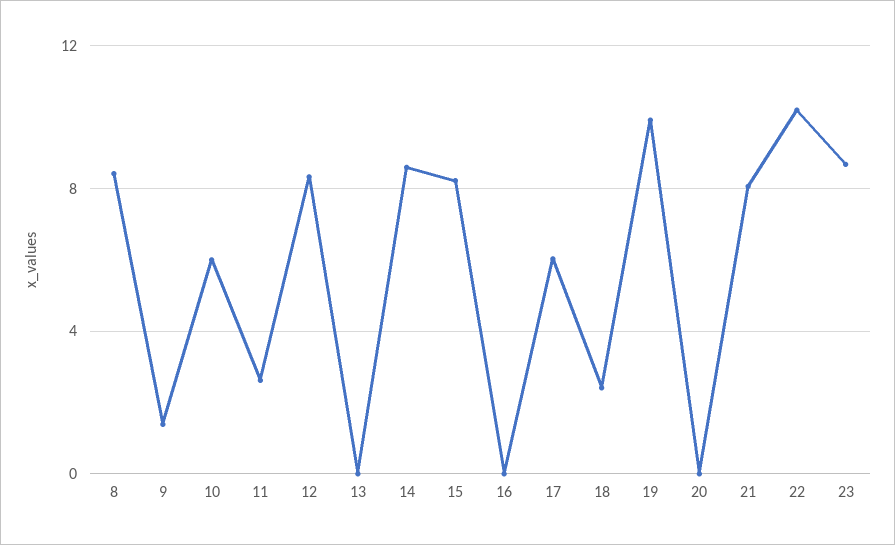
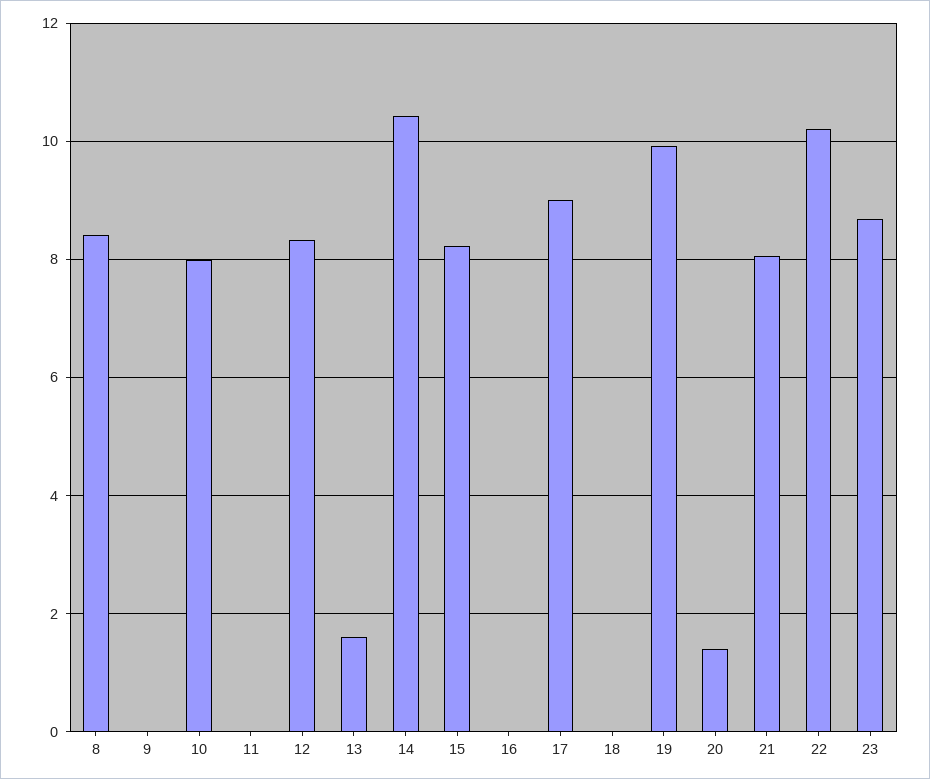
  {
    "8": 8.4,
-   "9": 1.5,
+   "9": 0,
-   "10": 6,
+   "10": 8,
-   "11": 2.5,
+   "11": 0,
    "12": 8.4,
-   "13": 0,
+   "13": 1.6,
-   "14": 8.5,
+   "14": 10.4,
    "15": 8.2,
    "16": 0,
-   "17": 6,
+   "17": 9,
-   "18": 2.5,
+   "18": 0,
    "19": 10,
-   "20": 0,
+   "20": 1.4,
    "21": 8,
    "22": 10.2,
    "23": 8.6
  }

